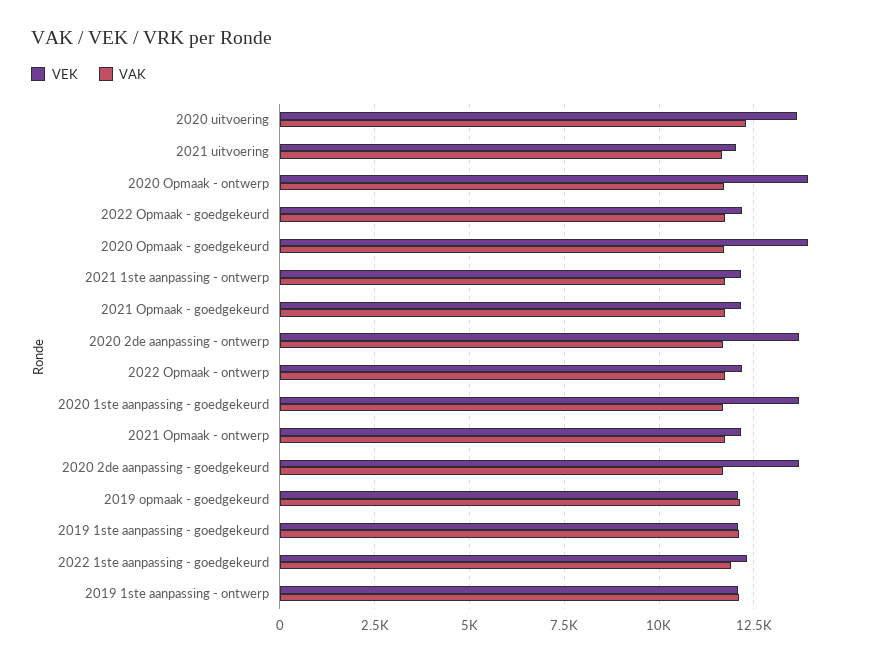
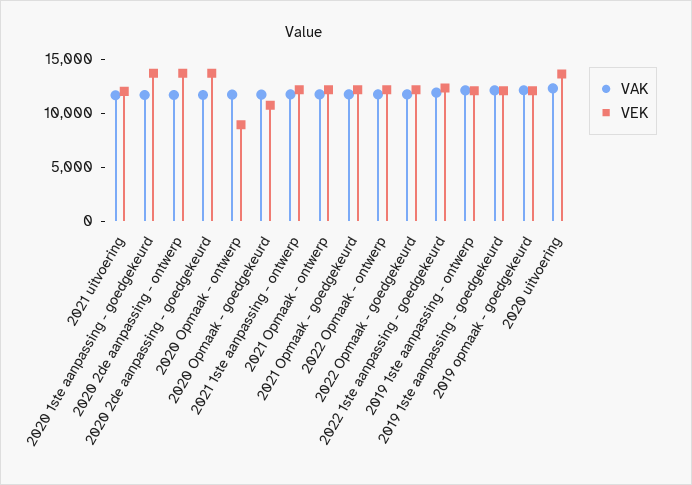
  {
    "VEK": {
      "2020 uitvoering": 13750,
      "2021 uitvoering": 12000,
-     "2020 Opmaak - ontwerp": 14000,
+     "2020 Opmaak - ontwerp": 9000,
      "2022 Opmaak - goedgekeurd": 12250,
-     "2020 Opmaak - goedgekeurd": 14000,
+     "2020 Opmaak - goedgekeurd": 11000,
      "2021 1ste aanpassing - ontwerp": 12250,
      "2021 Opmaak - goedgekeurd": 12250,
      "2020 2de aanpassing - ontwerp": 13750,
      "2022 Opmaak - ontwerp": 12250,
      "2020 1ste aanpassing - goedgekeurd": 13750,
      "2021 Opmaak - ontwerp": 12250,
      "2020 2de aanpassing - goedgekeurd": 13750,
      "2019 opmaak - goedgekeurd": 12000,
      "2019 1ste aanpassing - goedgekeurd": 12000,
      "2022 1ste aanpassing - goedgekeurd": 12250,
      "2019 1ste aanpassing - ontwerp": 12000
    },
    "VAK": {
      "2020 uitvoering": 12250,
      "2021 uitvoering": 11750,
      "2020 Opmaak - ontwerp": 11750,
      "2022 Opmaak - goedgekeurd": 11750,
      "2020 Opmaak - goedgekeurd": 11750,
      "2021 1ste aanpassing - ontwerp": 11750,
      "2021 Opmaak - goedgekeurd": 11750,
      "2020 2de aanpassing - ontwerp": 11750,
      "2022 Opmaak - ontwerp": 11750,
      "2020 1ste aanpassing - goedgekeurd": 11750,
      "2021 Opmaak - ontwerp": 11750,
      "2020 2de aanpassing - goedgekeurd": 11750,
      "2019 opmaak - goedgekeurd": 12000,
      "2019 1ste aanpassing - goedgekeurd": 12000,
      "2022 1ste aanpassing - goedgekeurd": 12000,
      "2019 1ste aanpassing - ontwerp": 12000
    }
  }

